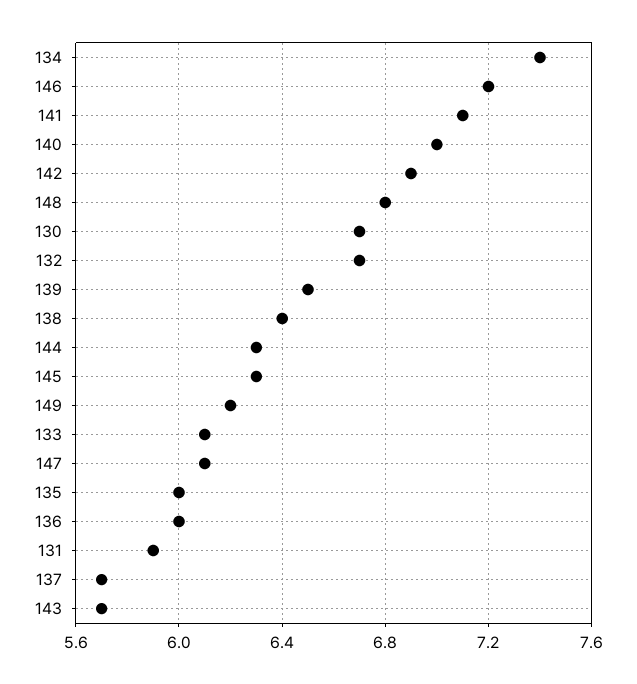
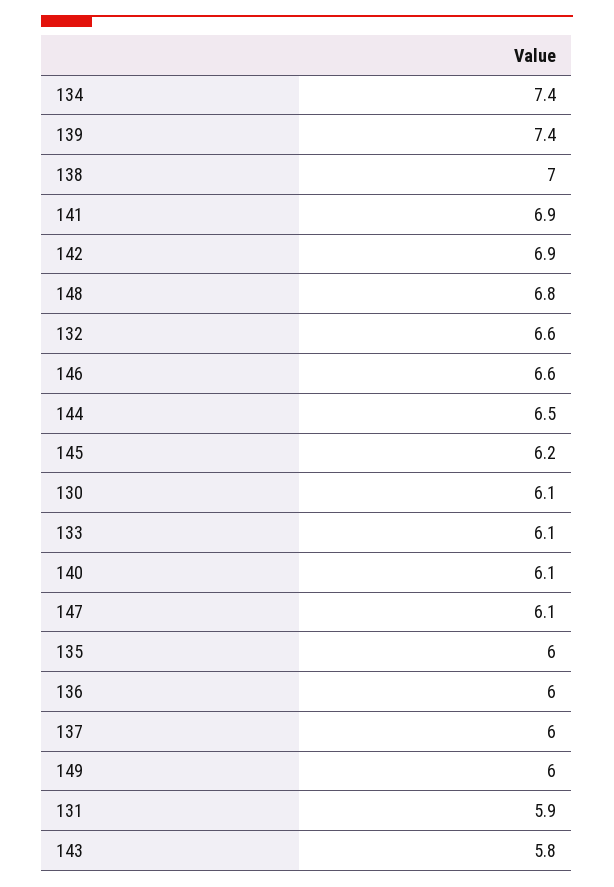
  {
    "134": 7.4,
-   "146": 7.2,
+   "146": 6.6,
-   "141": 7.1,
+   "141": 6.9,
-   "140": 7,
+   "140": 6.1,
    "142": 6.9,
    "148": 6.8,
-   "130": 6.7,
+   "130": 6.1,
-   "132": 6.7,
+   "132": 6.6,
-   "139": 6.5,
+   "139": 7.4,
-   "138": 6.4,
+   "138": 7,
-   "144": 6.3,
+   "144": 6.5,
-   "145": 6.3,
+   "145": 6.2,
-   "149": 6.2,
+   "149": 6,
    "133": 6.1,
    "147": 6.1,
    "135": 6,
    "136": 6,
    "131": 5.9,
-   "137": 5.7,
+   "137": 6,
-   "143": 5.7
+   "143": 5.8
  }

